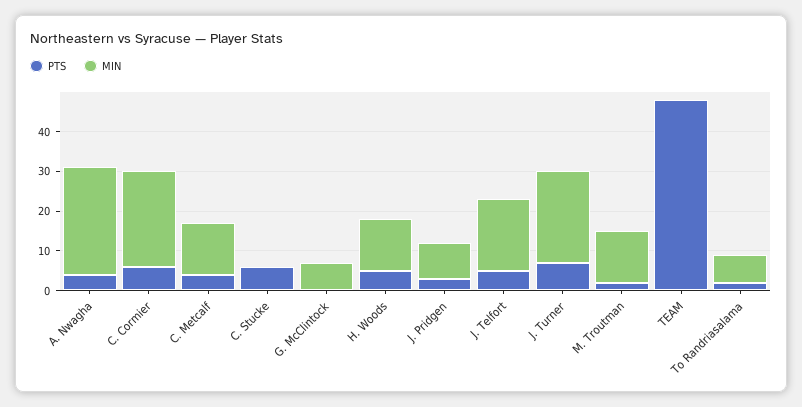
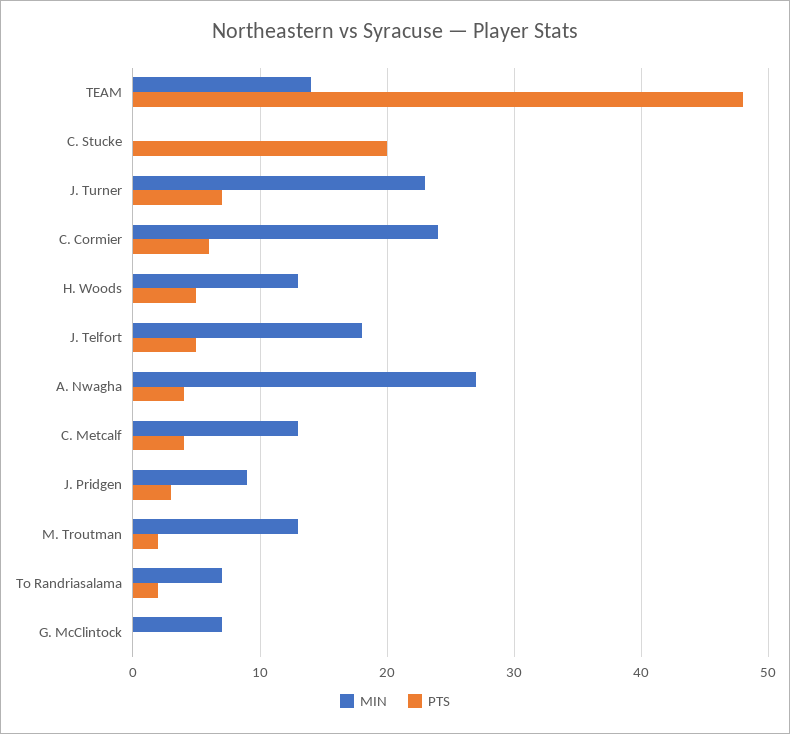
  {
    "PTS": {
      "A. Nwagha": 4,
      "C. Cormier": 6,
      "C. Metcalf": 4,
-     "C. Stucke": 5,
+     "C. Stucke": 20,
      "G. McClintock": 0,
      "H. Woods": 5,
      "J. Pridgen": 3,
      "J. Telfort": 5,
      "J. Turner": 7,
      "M. Troutman": 2,
      "TEAM": 48,
      "To Randriasalama": 2
    },
    "MIN": {
      "A. Nwagha": 27,
      "C. Cormier": 24,
      "C. Metcalf": 13,
      "C. Stucke": 0,
      "G. McClintock": 7,
      "H. Woods": 13,
      "J. Pridgen": 9,
      "J. Telfort": 18,
      "J. Turner": 23,
      "M. Troutman": 13,
-     "TEAM": 0,
+     "TEAM": 14,
      "To Randriasalama": 7
    }
  }

